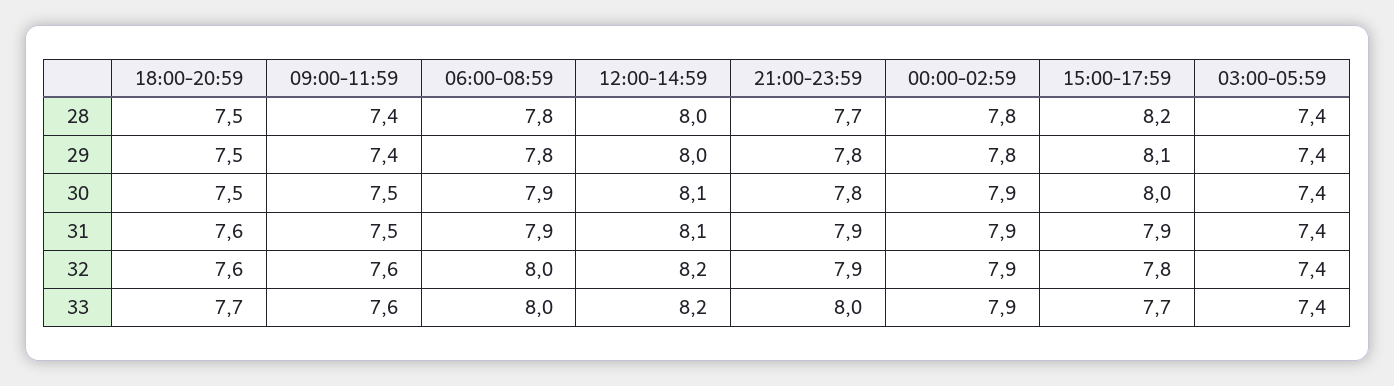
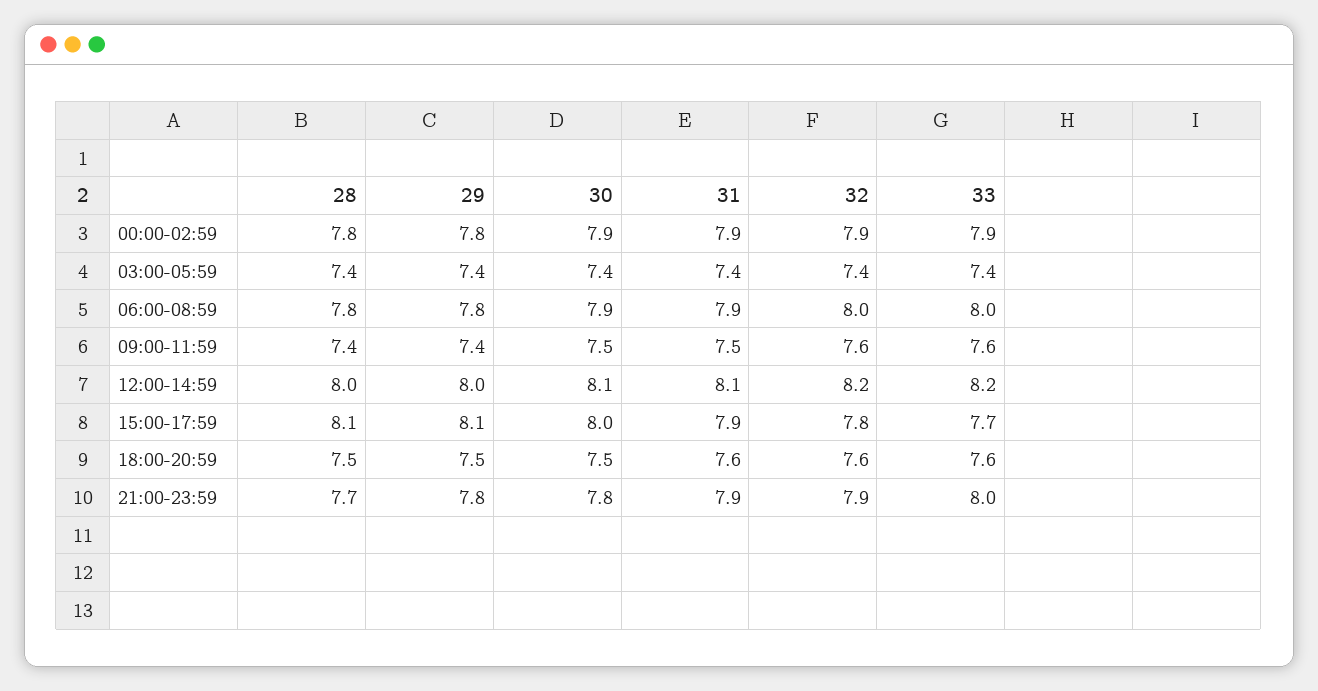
  {
    "18:00-20:59": {
      "28": 7.5,
      "29": 7.5,
      "30": 7.5,
      "31": 7.6,
      "32": 7.6,
-     "33": 7.7
+     "33": 7.6
    },
    "09:00-11:59": {
      "28": 7.4,
      "29": 7.4,
      "30": 7.5,
      "31": 7.5,
      "32": 7.6,
      "33": 7.6
    },
    "06:00-08:59": {
      "28": 7.8,
      "29": 7.8,
      "30": 7.9,
      "31": 7.9,
      "32": 8,
      "33": 8
    },
    "12:00-14:59": {
      "28": 8,
      "29": 8,
      "30": 8.1,
      "31": 8.1,
      "32": 8.2,
      "33": 8.2
    },
    "21:00-23:59": {
      "28": 7.7,
      "29": 7.8,
      "30": 7.8,
      "31": 7.9,
      "32": 7.9,
      "33": 8
    },
    "00:00-02:59": {
      "28": 7.8,
      "29": 7.8,
      "30": 7.9,
      "31": 7.9,
      "32": 7.9,
      "33": 7.9
    },
    "15:00-17:59": {
-     "28": 8.2,
+     "28": 8.1,
      "29": 8.1,
      "30": 8,
      "31": 7.9,
      "32": 7.8,
      "33": 7.7
    },
    "03:00-05:59": {
      "28": 7.4,
      "29": 7.4,
      "30": 7.4,
      "31": 7.4,
      "32": 7.4,
      "33": 7.4
    }
  }

